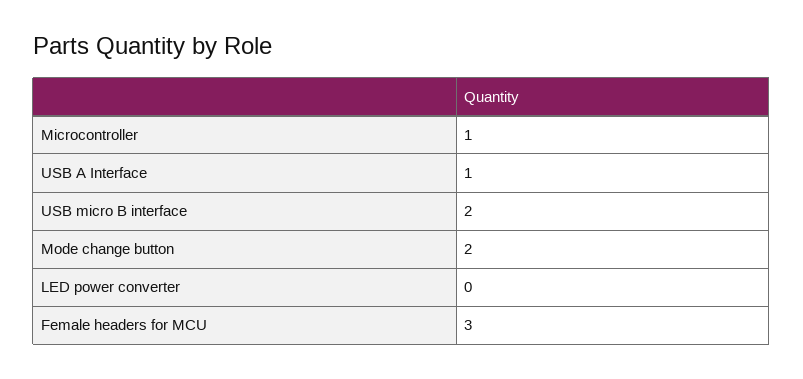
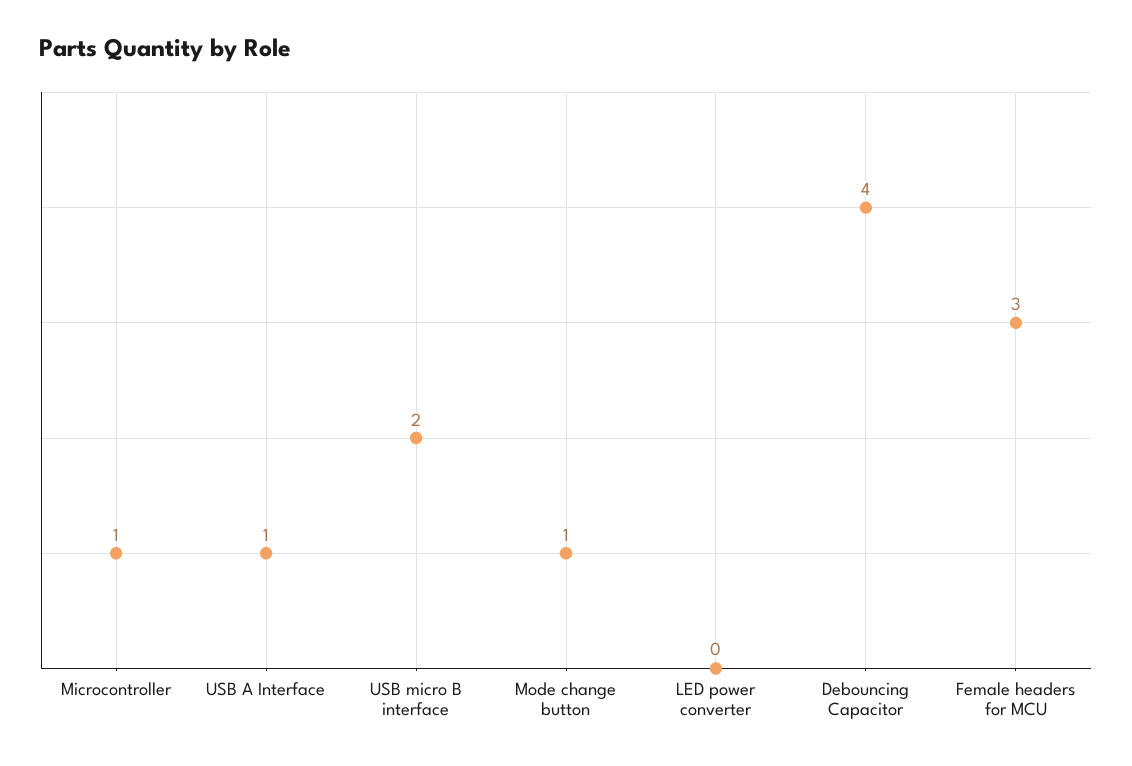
  {
    "Microcontroller": 1,
    "USB A Interface": 1,
    "USB micro B interface": 2,
-   "Mode change button": 2,
+   "Mode change button": 1,
    "LED power converter": 0,
-   "Female headers for MCU": 3
+   "Female headers for MCU": 3,
+   "Debouncing Capacitor": 4
  }

